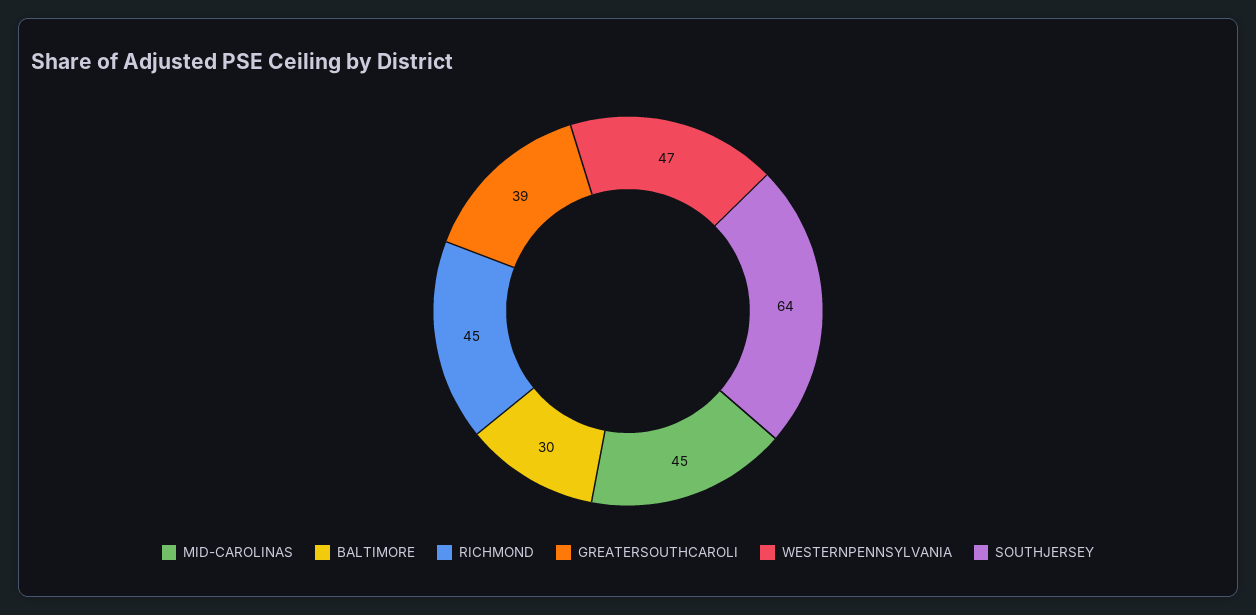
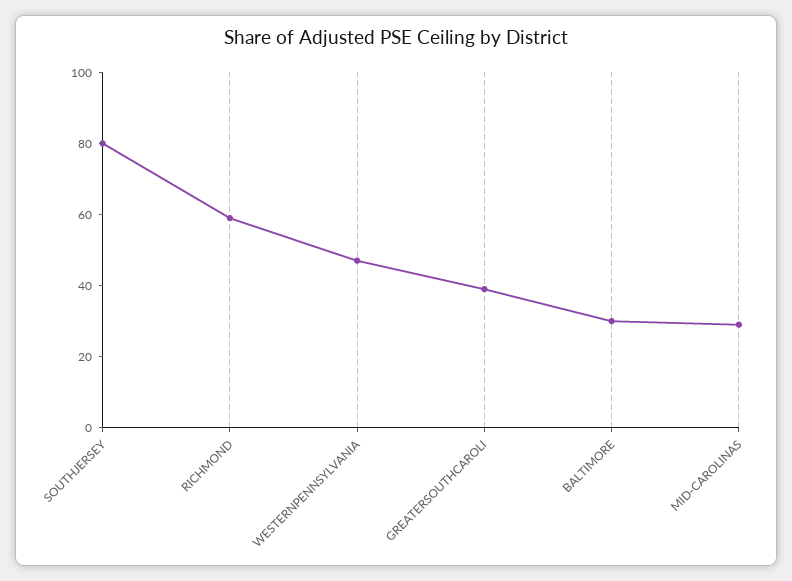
  {
-   "MID-CAROLINAS": 45,
+   "MID-CAROLINAS": 30,
    "BALTIMORE": 30,
-   "RICHMOND": 45,
+   "RICHMOND": 60,
    "GREATERSOUTHCAROLI": 39,
    "WESTERNPENNSYLVANIA": 47,
-   "SOUTHJERSEY": 64
+   "SOUTHJERSEY": 80
  }

